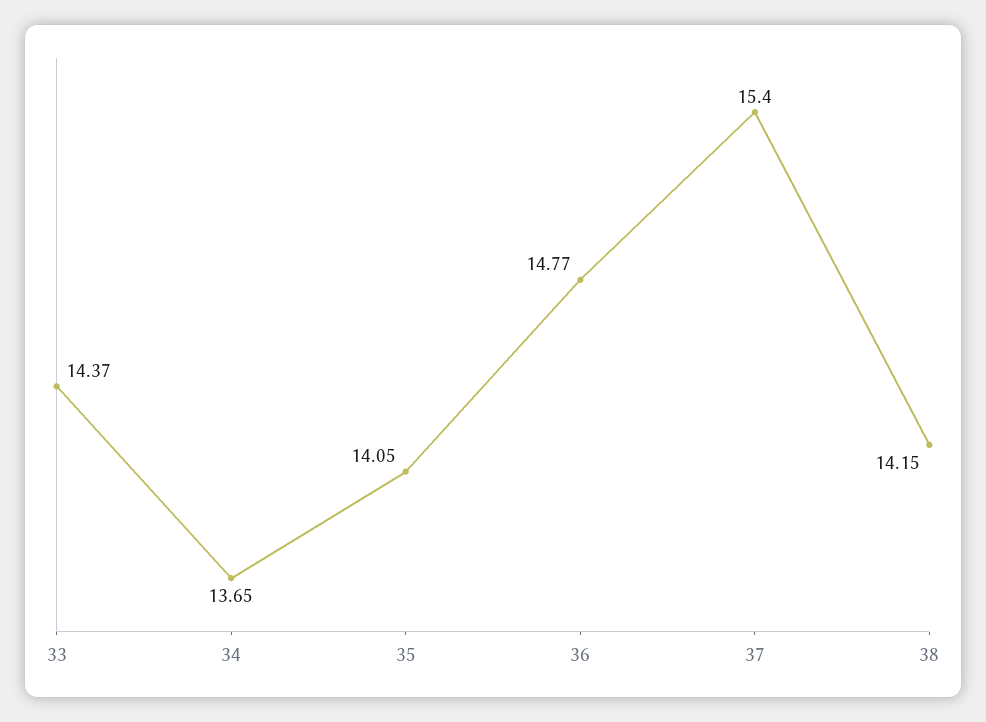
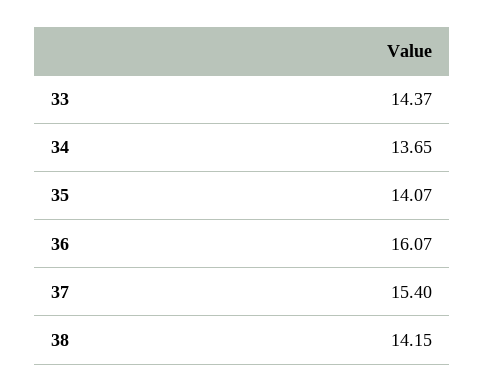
  {
    "33": 14.37,
    "34": 13.65,
-   "35": 14.05,
+   "35": 14.07,
-   "36": 14.77,
+   "36": 16.07,
    "37": 15.4,
    "38": 14.15
  }

